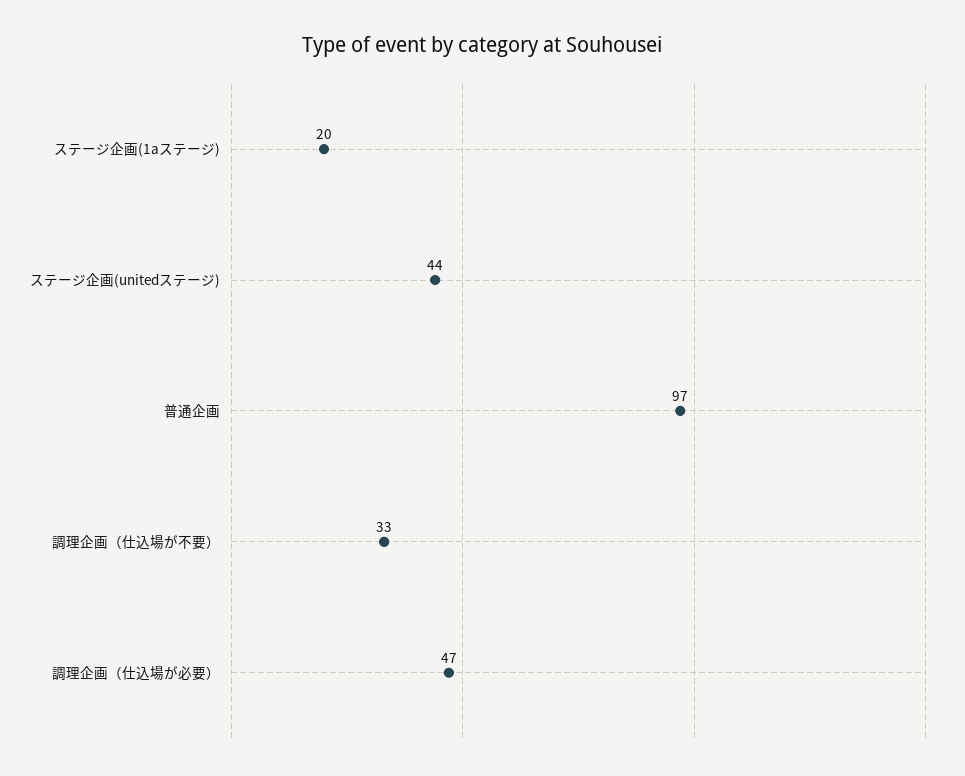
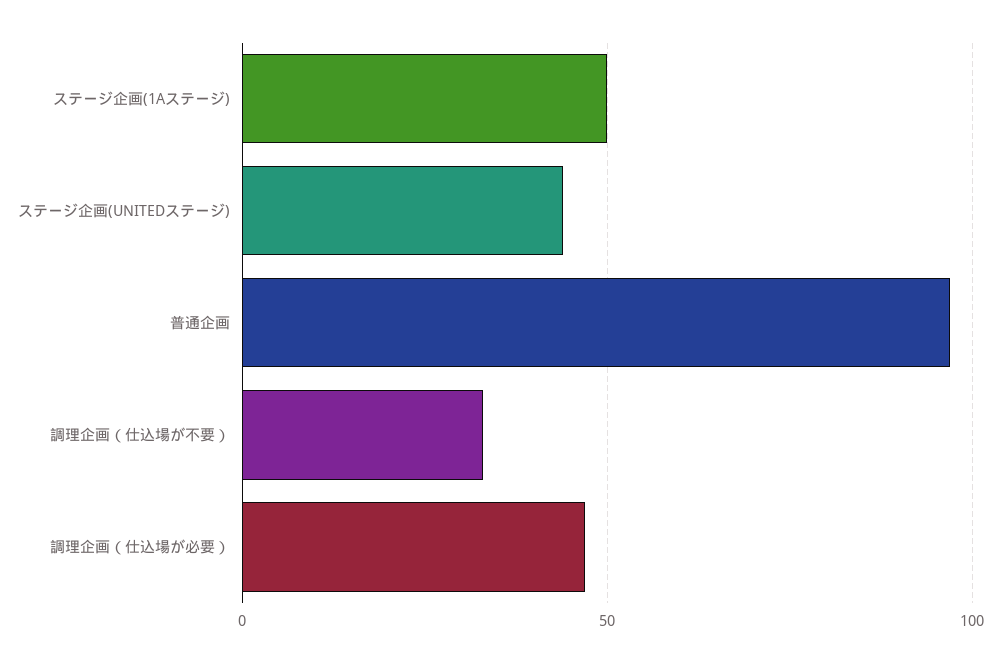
  {
-   "ステージ企画(1aステージ)": 20,
+   "ステージ企画(1aステージ)": 50,
    "ステージ企画(unitedステージ)": 44,
    "普通企画": 97,
    "調理企画（仕込場が不要）": 33,
    "調理企画（仕込場が必要）": 47
  }

